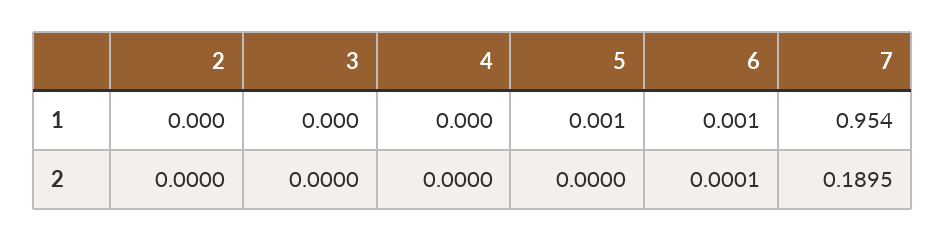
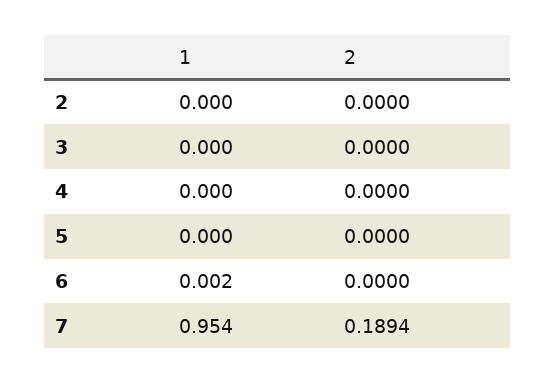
  {
    "2": {
      "1": 0,
      "2": 0
    },
    "3": {
      "1": 0,
      "2": 0
    },
    "4": {
      "1": 0,
      "2": 0
    },
    "5": {
-     "1": 0.001,
+     "1": 0,
      "2": 0
    },
    "6": {
-     "1": 0.001,
+     "1": 0.002,
-     "2": 0.0001
+     "2": 0
    },
    "7": {
      "1": 0.954,
-     "2": 0.1895
+     "2": 0.1894
    }
  }

